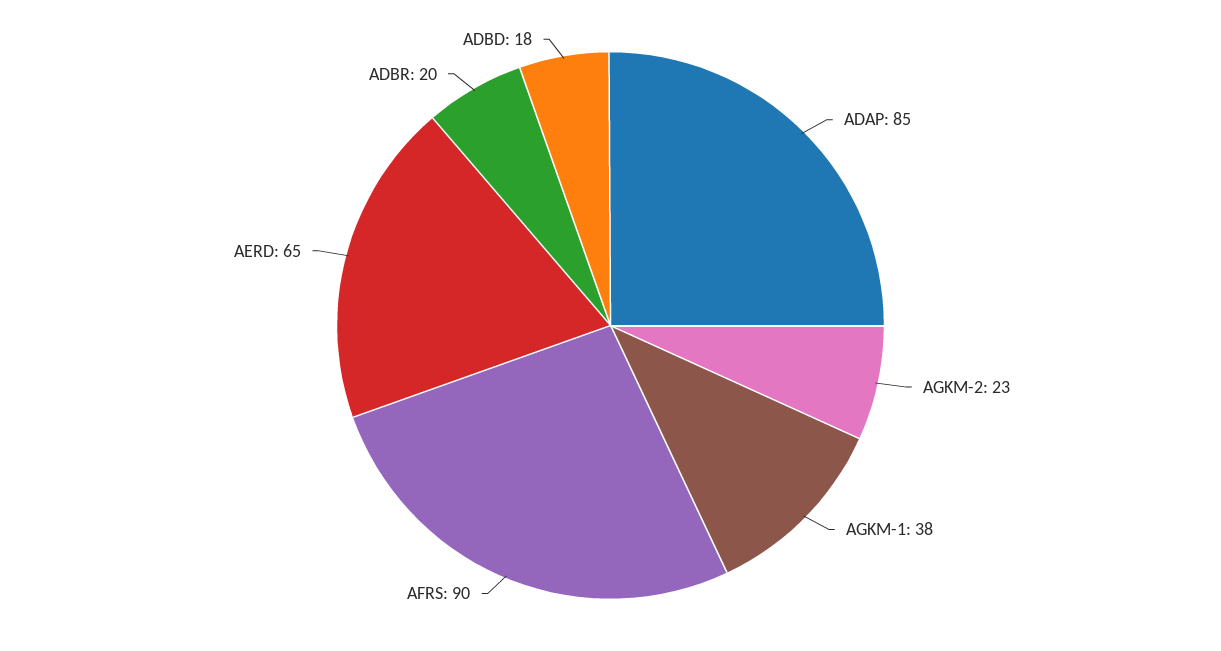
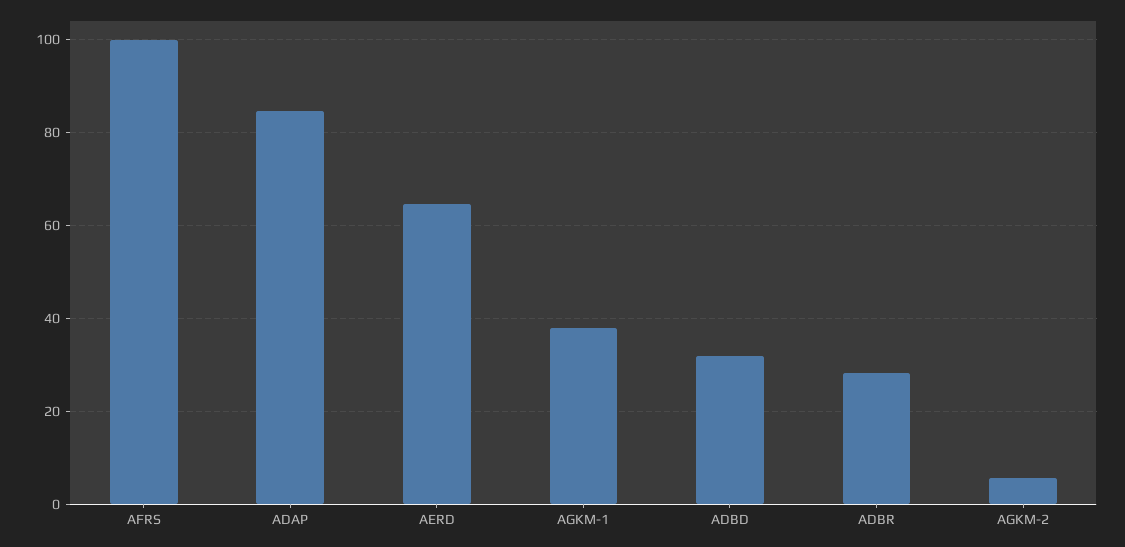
  {
    "ADAP": 85,
-   "AGKM-2": 23,
+   "AGKM-2": 6,
    "AGKM-1": 38,
-   "AFRS": 90,
+   "AFRS": 100,
    "AERD": 65,
-   "ADBR": 20,
+   "ADBR": 28,
-   "ADBD": 18
+   "ADBD": 32
  }

